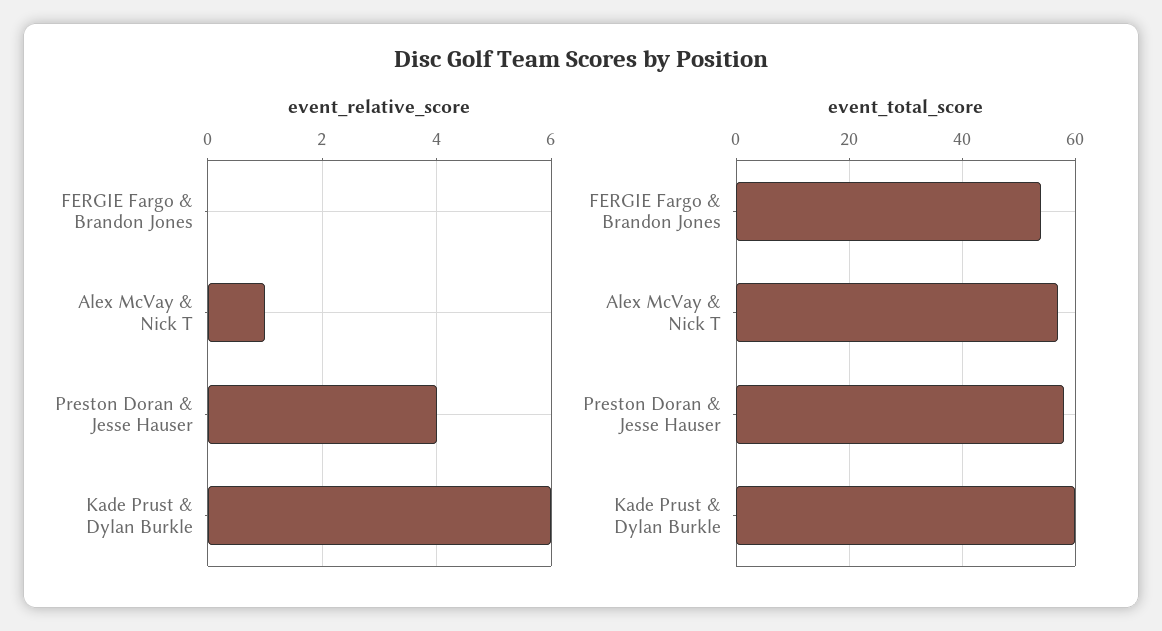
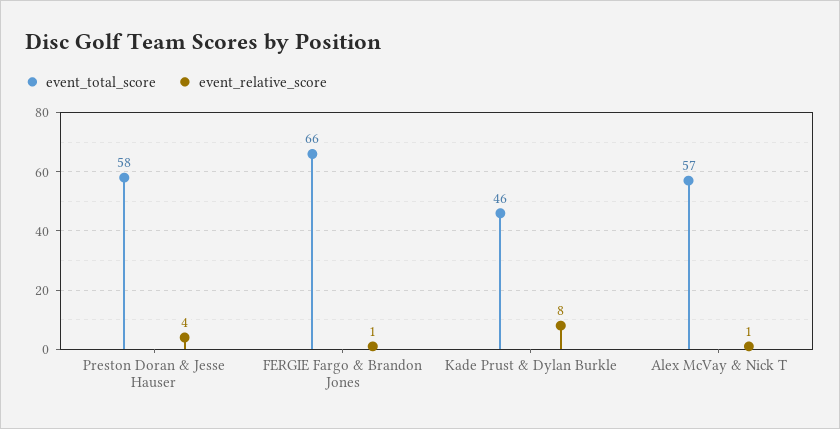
  {
    "event_relative_score": {
-     "FERGIE Fargo & Brandon Jones": 0,
+     "FERGIE Fargo & Brandon Jones": 1,
      "Alex McVay & Nick T": 1,
      "Preston Doran & Jesse Hauser": 4,
-     "Kade Prust & Dylan Burkle": 6
+     "Kade Prust & Dylan Burkle": 8
    },
    "event_total_score": {
-     "FERGIE Fargo & Brandon Jones": 55,
+     "FERGIE Fargo & Brandon Jones": 66,
      "Alex McVay & Nick T": 57,
      "Preston Doran & Jesse Hauser": 58,
-     "Kade Prust & Dylan Burkle": 60
+     "Kade Prust & Dylan Burkle": 46
    }
  }

